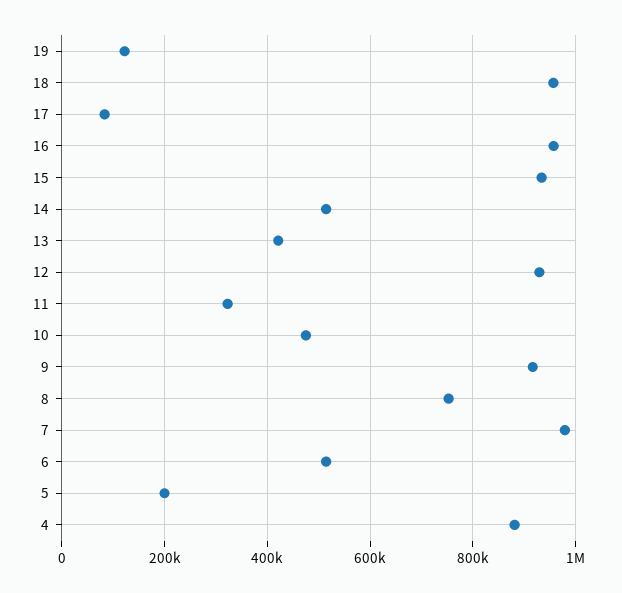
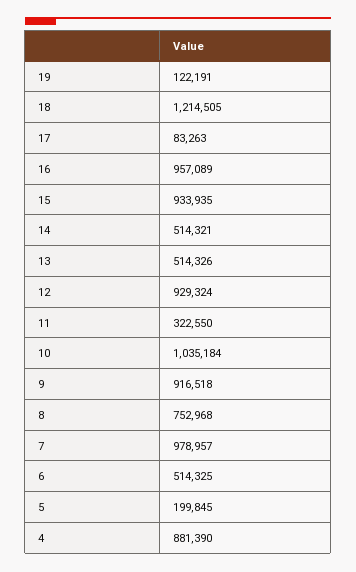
  {
    "19": 122191,
-   "18": 960000,
+   "18": 1214505,
    "17": 83263,
    "16": 957089,
    "15": 933935,
    "14": 514321,
-   "13": 420000,
+   "13": 514326,
    "12": 929324,
    "11": 322550,
-   "10": 480000,
+   "10": 1035184,
    "9": 916518,
    "8": 752968,
    "7": 978957,
    "6": 514325,
    "5": 199845,
    "4": 881390
  }

